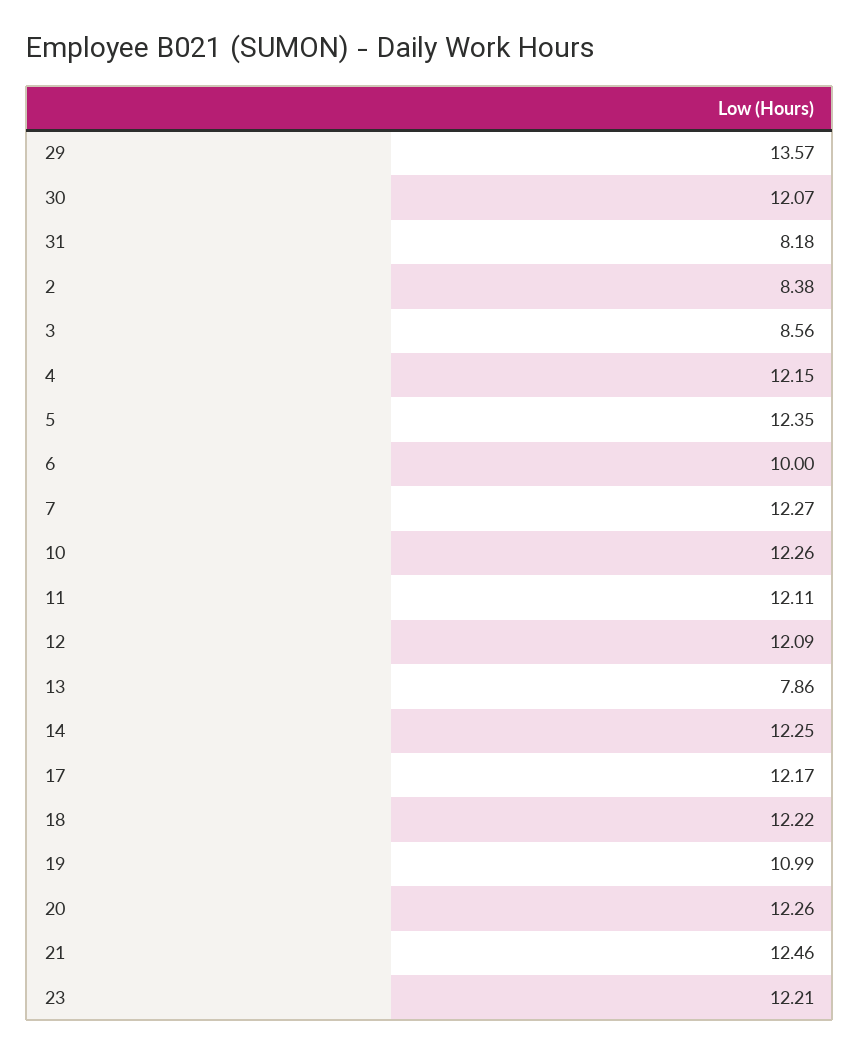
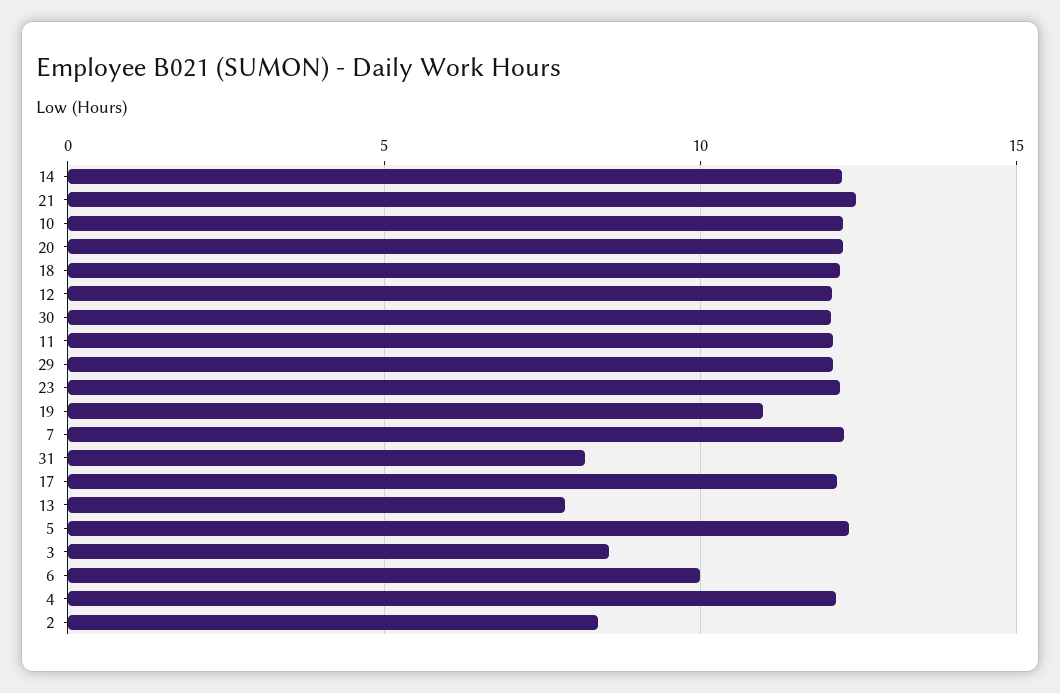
  {
-   "29": 13.57,
+   "29": 12,
    "30": 12.07,
    "31": 8.18,
    "2": 8.38,
    "3": 8.56,
    "4": 12.15,
    "5": 12.35,
    "6": 10,
    "7": 12.27,
    "10": 12.26,
    "11": 12.11,
    "12": 12.09,
    "13": 7.86,
    "14": 12.25,
    "17": 12.17,
    "18": 12.22,
    "19": 10.99,
    "20": 12.26,
    "21": 12.46,
    "23": 12.21
  }

